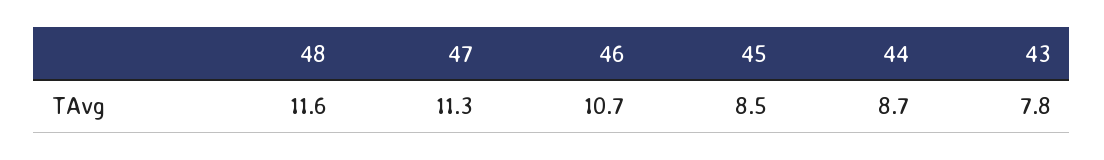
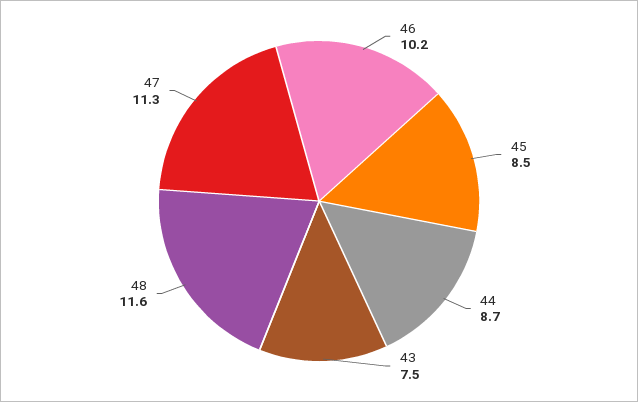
  {
    "48": 11.6,
    "47": 11.3,
-   "46": 10.7,
+   "46": 10.2,
    "45": 8.5,
    "44": 8.7,
-   "43": 7.8
+   "43": 7.5
  }

